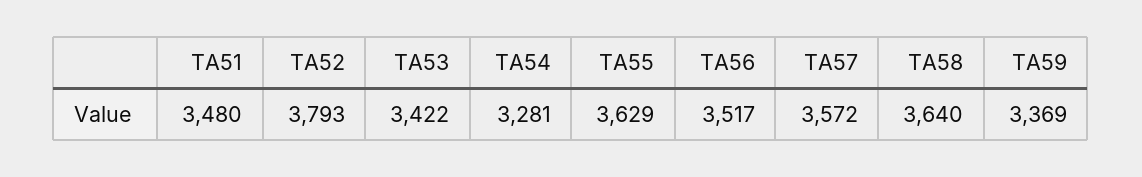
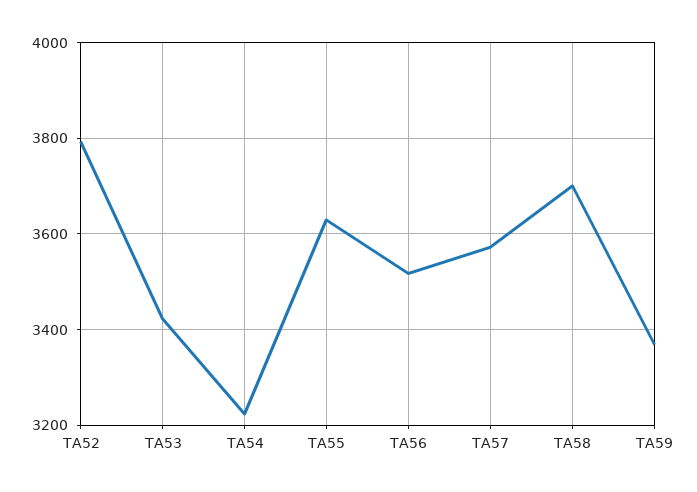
  {
-   "TA51": 3480,
    "TA52": 3793,
    "TA53": 3422,
-   "TA54": 3281,
+   "TA54": 3220,
    "TA55": 3629,
    "TA56": 3517,
    "TA57": 3572,
-   "TA58": 3640,
+   "TA58": 3700,
    "TA59": 3369
  }

